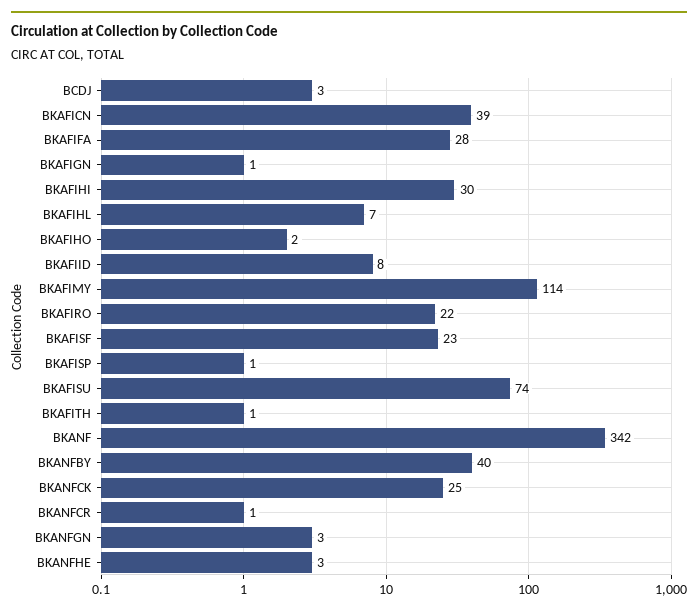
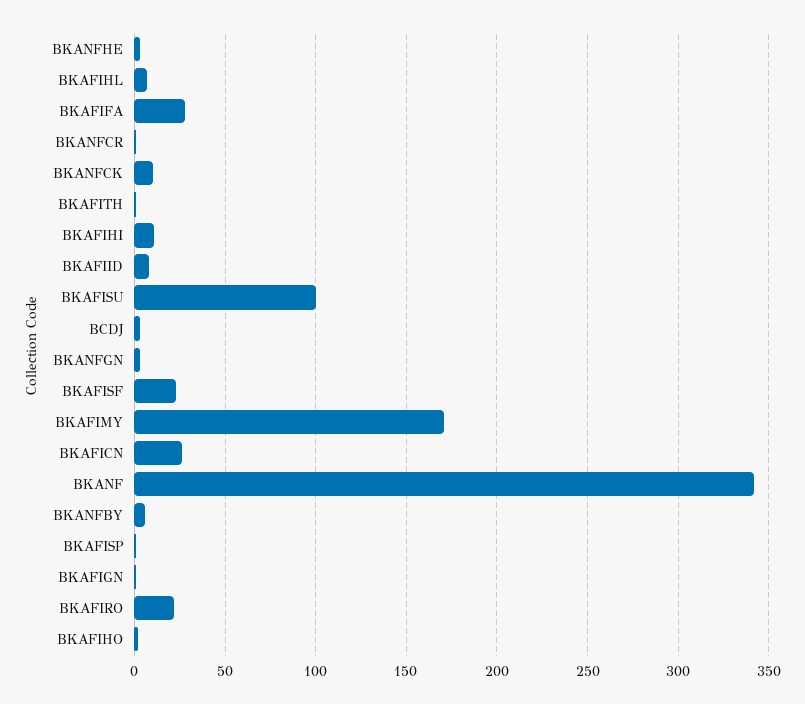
  {
    "BCDJ": 3,
-   "BKAFICN": 39,
+   "BKAFICN": 25,
    "BKAFIFA": 28,
    "BKAFIGN": 1,
-   "BKAFIHI": 30,
+   "BKAFIHI": 10,
    "BKAFIHL": 7,
    "BKAFIHO": 2,
    "BKAFIID": 8,
-   "BKAFIMY": 114,
+   "BKAFIMY": 170,
    "BKAFIRO": 22,
    "BKAFISF": 23,
    "BKAFISP": 1,
-   "BKAFISU": 74,
+   "BKAFISU": 100,
    "BKAFITH": 1,
    "BKANF": 342,
-   "BKANFBY": 40,
+   "BKANFBY": 5,
-   "BKANFCK": 25,
+   "BKANFCK": 10,
    "BKANFCR": 1,
    "BKANFGN": 3,
    "BKANFHE": 3
  }

